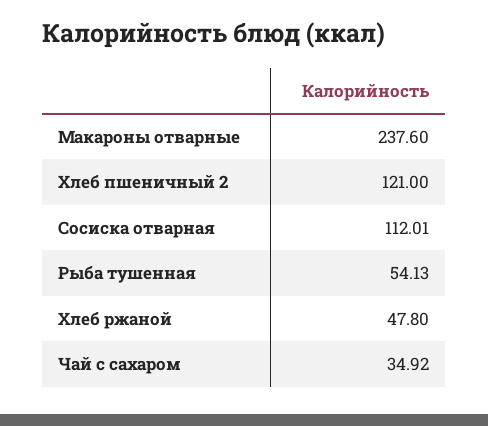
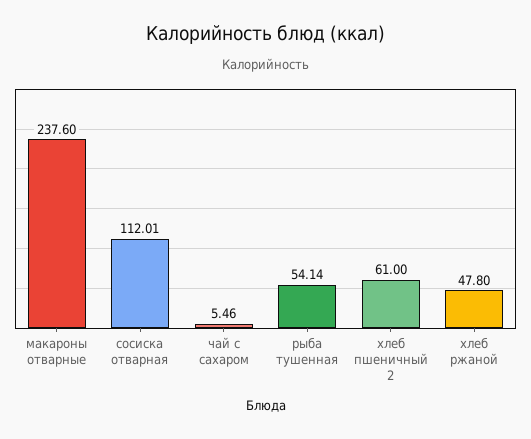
  {
    "Макароны отварные": 237.6,
-   "Хлеб пшеничный 2": 121,
+   "Хлеб пшеничный 2": 61,
    "Сосиска отварная": 112.01,
-   "Рыба тушенная": 54.13,
+   "Рыба тушенная": 54.14,
    "Хлеб ржаной": 47.8,
-   "Чай с сахаром": 34.92
+   "Чай с сахаром": 5.46
  }

